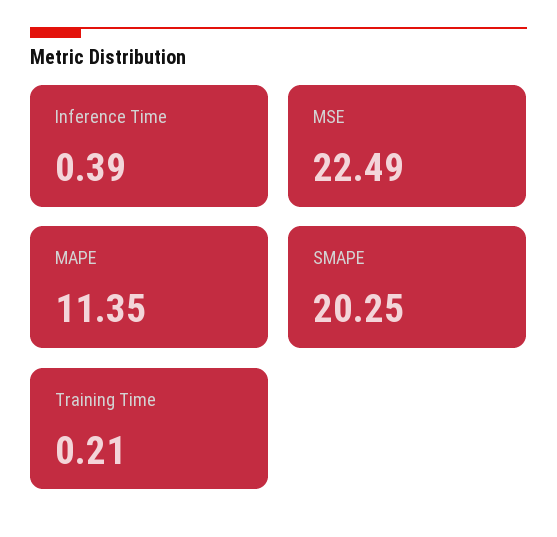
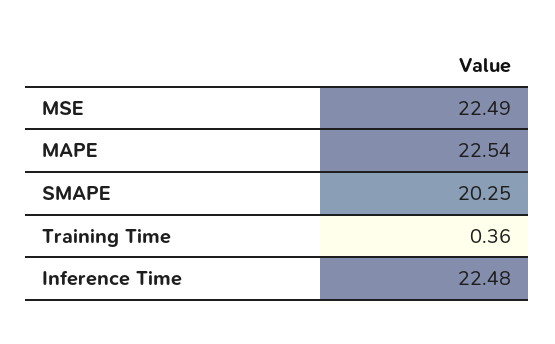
  {
-   "Inference Time": 0.39,
+   "Inference Time": 22.48,
    "MSE": 22.49,
-   "MAPE": 11.35,
+   "MAPE": 22.54,
    "SMAPE": 20.25,
-   "Training Time": 0.21
+   "Training Time": 0.36
  }

